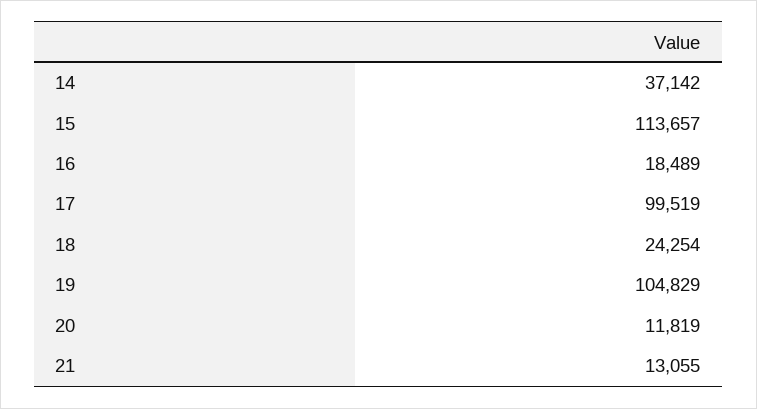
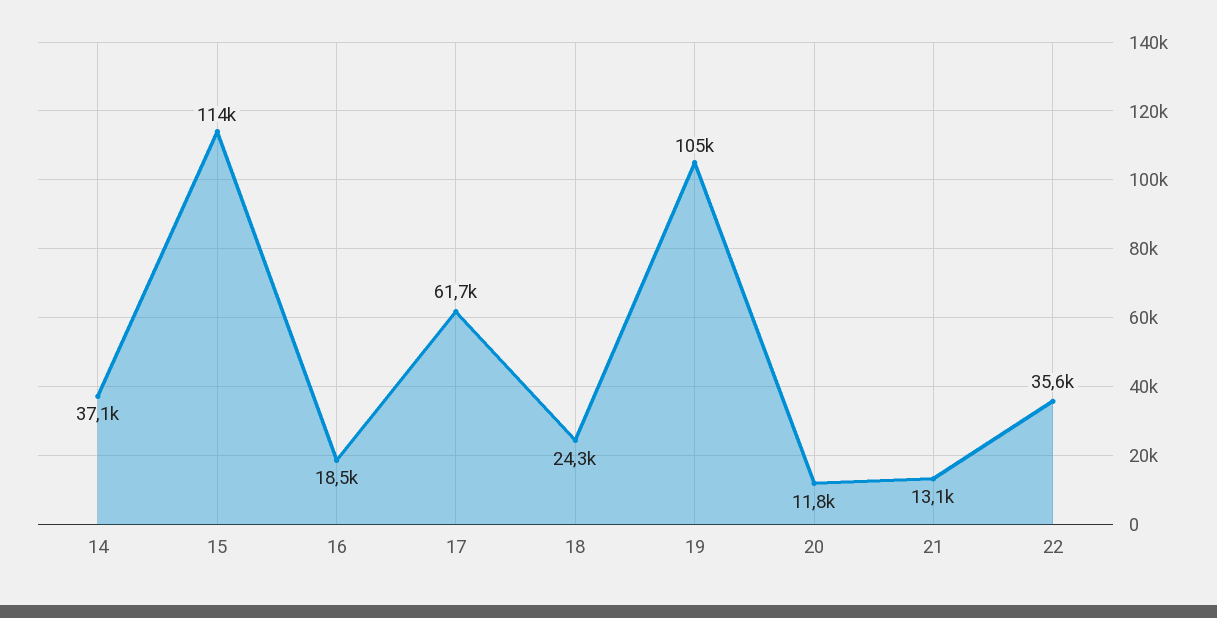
  {
    "14": 37142,
    "15": 113657,
    "16": 18489,
-   "17": 99519,
+   "17": 61700,
    "18": 24254,
    "19": 104829,
    "20": 11819,
-   "21": 13055
+   "21": 13055,
+   "22": 35600
  }

